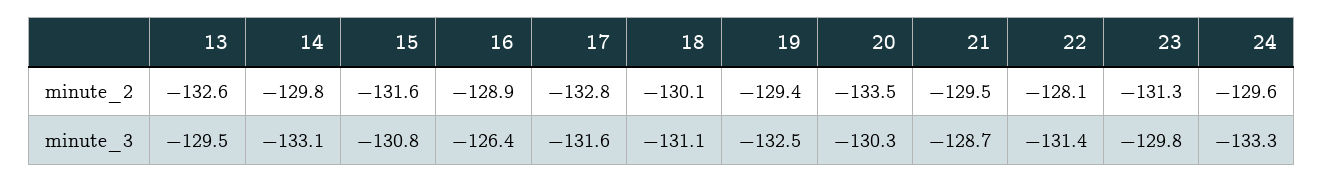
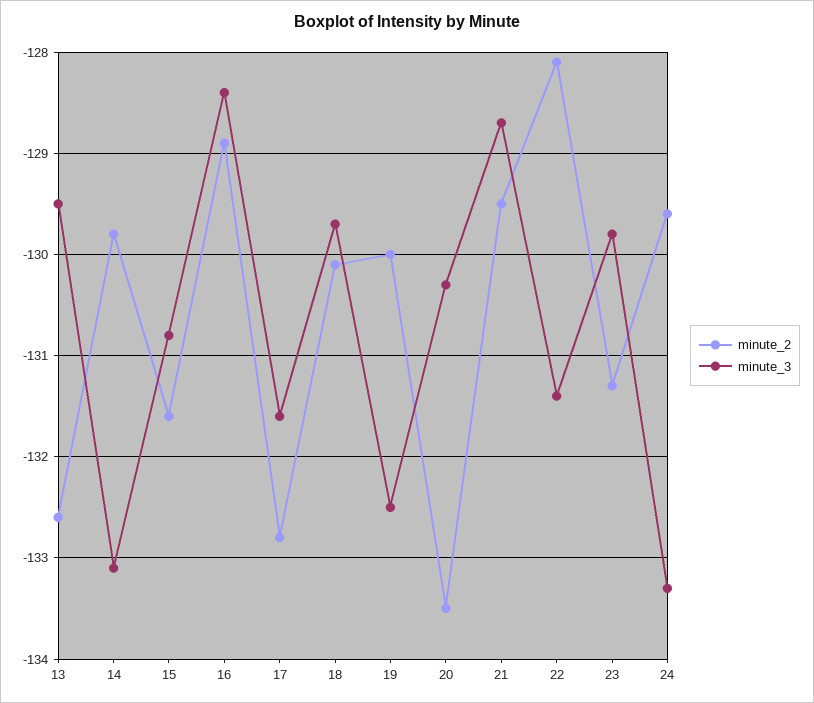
  {
    "minute_2": {
      "13": -132.6,
      "14": -129.8,
      "15": -131.6,
      "16": -128.9,
      "17": -132.8,
      "18": -130.1,
-     "19": -129.4,
+     "19": -130,
      "20": -133.5,
      "21": -129.5,
      "22": -128.1,
      "23": -131.3,
      "24": -129.6
    },
    "minute_3": {
      "13": -129.5,
      "14": -133.1,
      "15": -130.8,
-     "16": -126.4,
+     "16": -128.4,
      "17": -131.6,
-     "18": -131.1,
+     "18": -129.7,
      "19": -132.5,
      "20": -130.3,
      "21": -128.7,
      "22": -131.4,
      "23": -129.8,
      "24": -133.3
    }
  }

